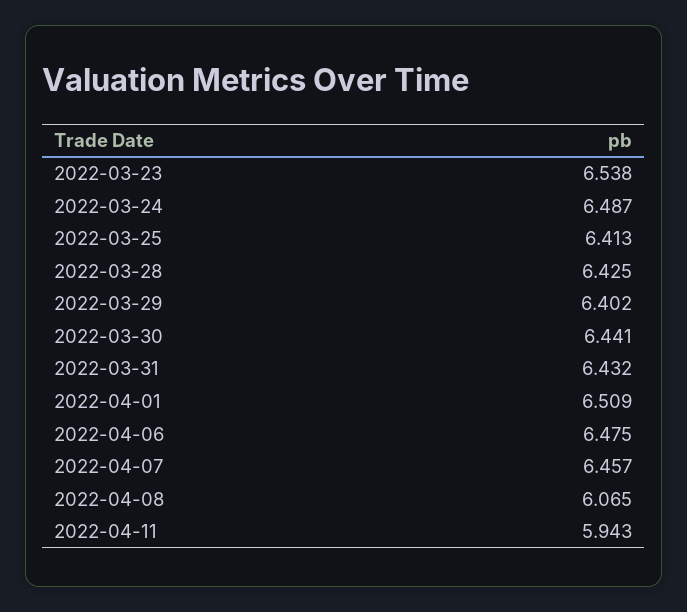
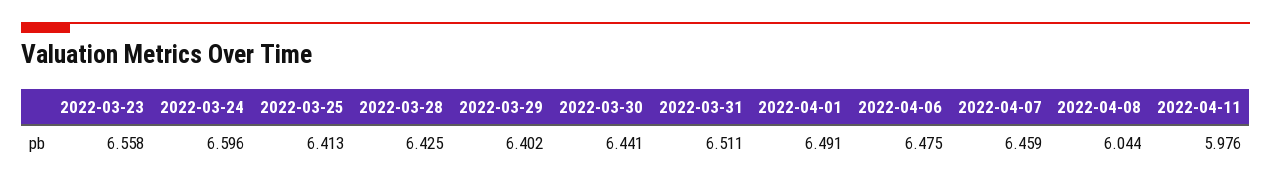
  {
-   "2022-03-23": 6.538,
+   "2022-03-23": 6.558,
-   "2022-03-24": 6.487,
+   "2022-03-24": 6.596,
    "2022-03-25": 6.413,
    "2022-03-28": 6.425,
    "2022-03-29": 6.402,
    "2022-03-30": 6.441,
-   "2022-03-31": 6.432,
+   "2022-03-31": 6.511,
-   "2022-04-01": 6.509,
+   "2022-04-01": 6.491,
    "2022-04-06": 6.475,
-   "2022-04-07": 6.457,
+   "2022-04-07": 6.459,
-   "2022-04-08": 6.065,
+   "2022-04-08": 6.044,
-   "2022-04-11": 5.943
+   "2022-04-11": 5.976
  }

